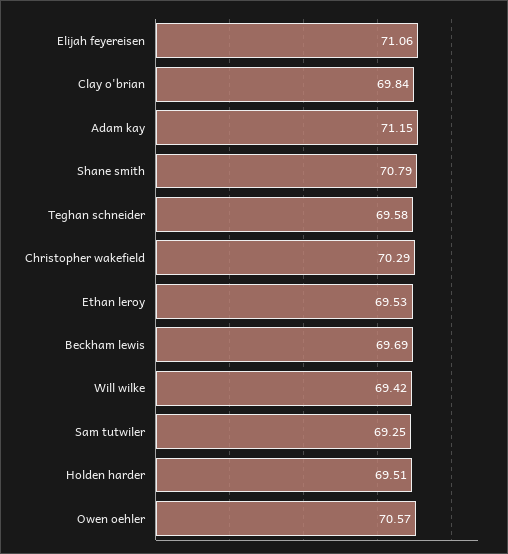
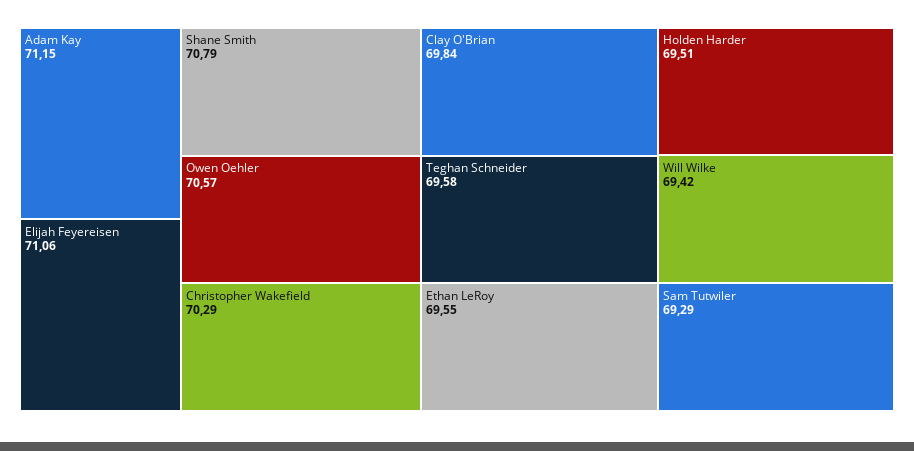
  {
    "Elijah feyereisen": 71.06,
    "Clay o'brian": 69.84,
    "Adam kay": 71.15,
    "Shane smith": 70.79,
    "Teghan schneider": 69.58,
    "Christopher wakefield": 70.29,
-   "Ethan leroy": 69.53,
+   "Ethan leroy": 69.55,
-   "Beckham lewis": 69.69,
    "Will wilke": 69.42,
-   "Sam tutwiler": 69.25,
+   "Sam tutwiler": 69.29,
    "Holden harder": 69.51,
    "Owen oehler": 70.57
  }

